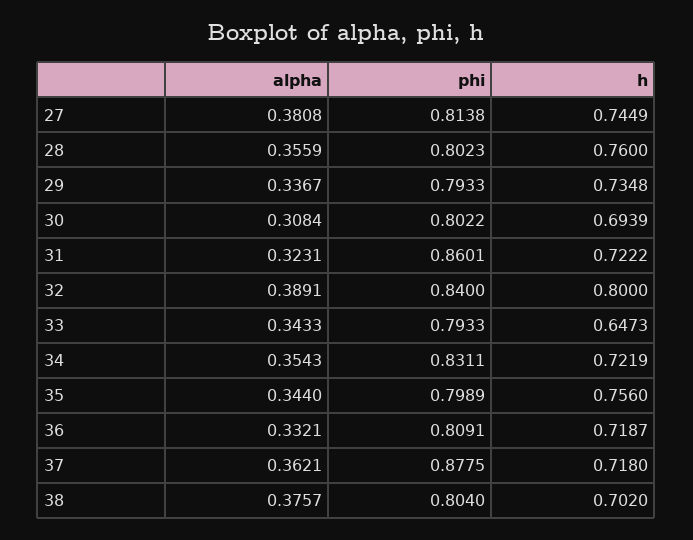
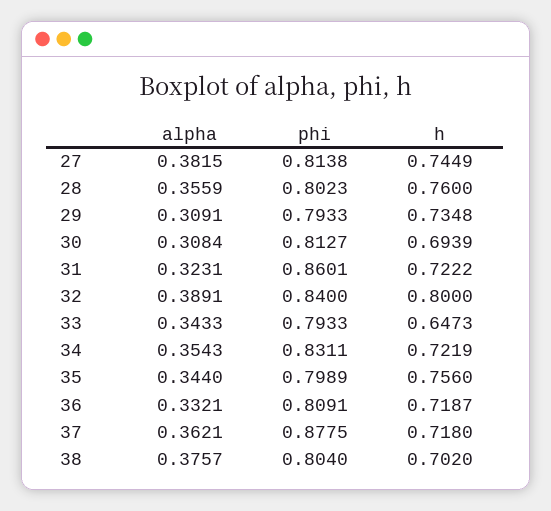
  {
    "alpha": {
-     "27": 0.3808,
+     "27": 0.3815,
      "28": 0.3559,
-     "29": 0.3367,
+     "29": 0.3091,
      "30": 0.3084,
      "31": 0.3231,
      "32": 0.3891,
      "33": 0.3433,
      "34": 0.3543,
      "35": 0.344,
      "36": 0.3321,
      "37": 0.3621,
      "38": 0.3757
    },
    "phi": {
      "27": 0.8138,
      "28": 0.8023,
      "29": 0.7933,
-     "30": 0.8022,
+     "30": 0.8127,
      "31": 0.8601,
      "32": 0.84,
      "33": 0.7933,
      "34": 0.8311,
      "35": 0.7989,
      "36": 0.8091,
      "37": 0.8775,
      "38": 0.804
    },
    "h": {
      "27": 0.7449,
      "28": 0.76,
      "29": 0.7348,
      "30": 0.6939,
      "31": 0.7222,
      "32": 0.8,
      "33": 0.6473,
      "34": 0.7219,
      "35": 0.756,
      "36": 0.7187,
      "37": 0.718,
      "38": 0.702
    }
  }

